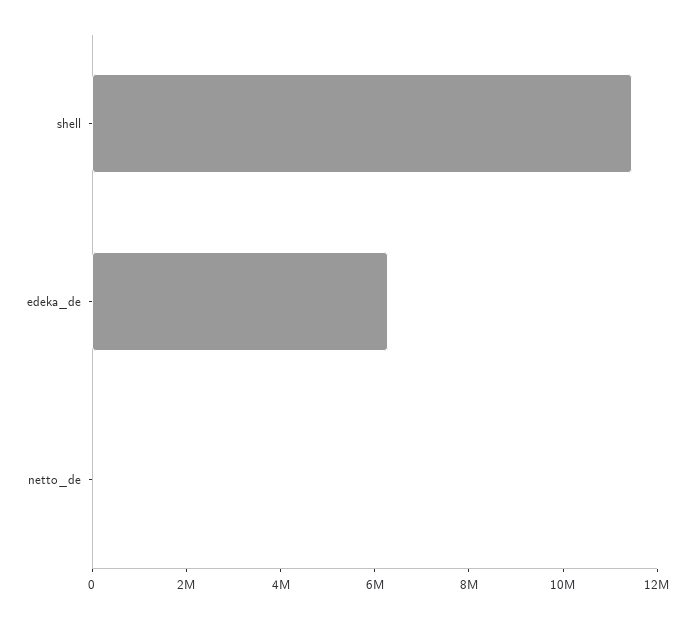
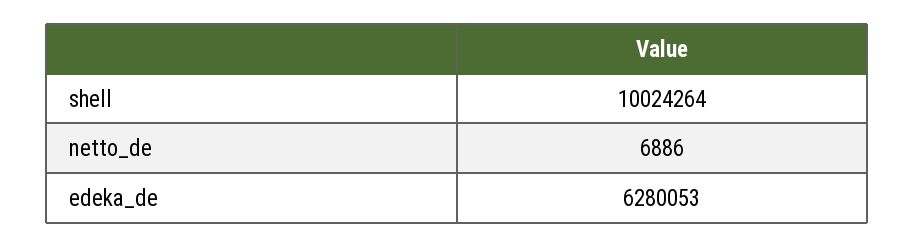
  {
-   "shell": 11500000,
+   "shell": 10024264,
    "edeka_de": 6280053,
    "netto_de": 6886
  }

